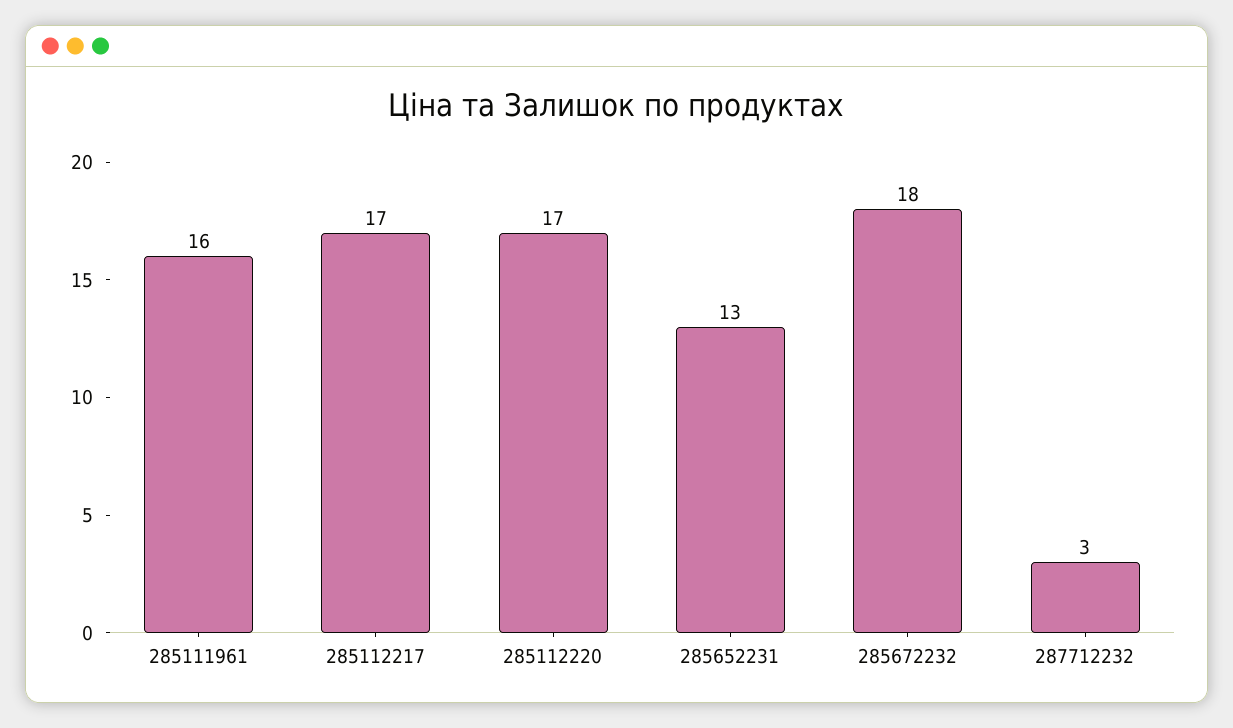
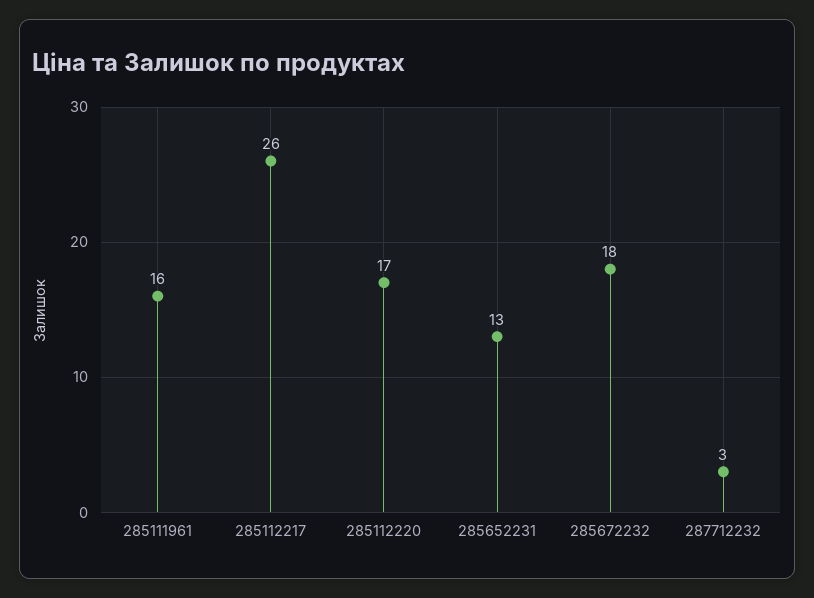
  {
    "285111961": 16,
-   "285112217": 17,
+   "285112217": 26,
    "285112220": 17,
    "285652231": 13,
    "285672232": 18,
    "287712232": 3
  }

